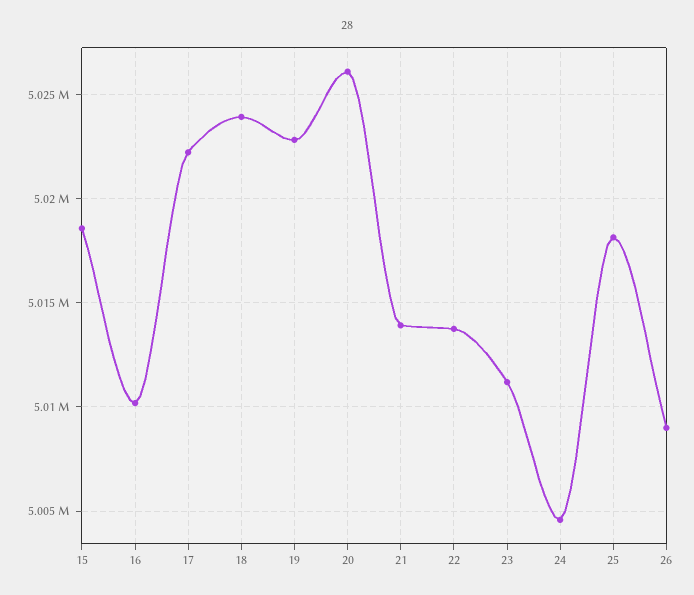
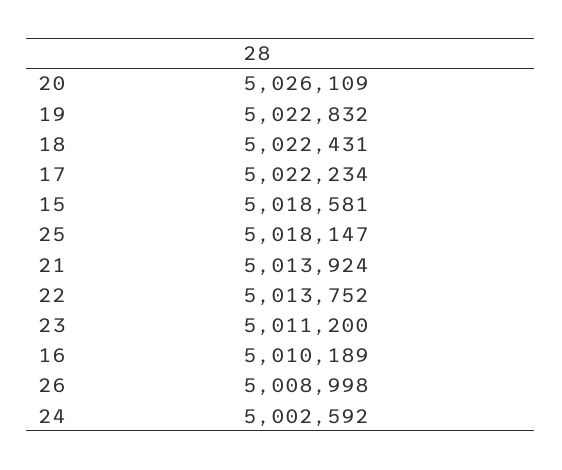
  {
    "15": 5018581,
    "16": 5010189,
    "17": 5022234,
-   "18": 5024000,
+   "18": 5022431,
    "19": 5022832,
    "20": 5026109,
    "21": 5013924,
    "22": 5013752,
    "23": 5011200,
-   "24": 5004500,
+   "24": 5002592,
    "25": 5018147,
    "26": 5008998
  }

